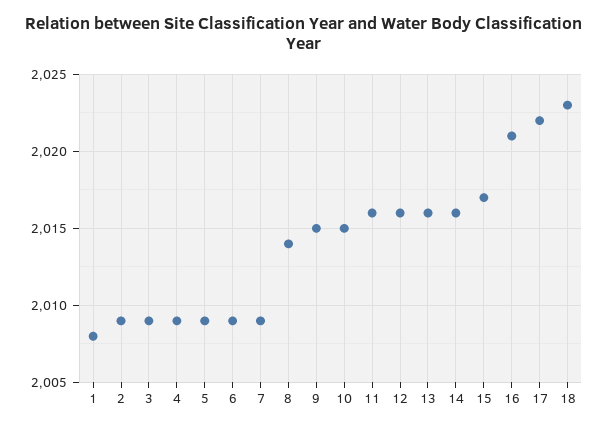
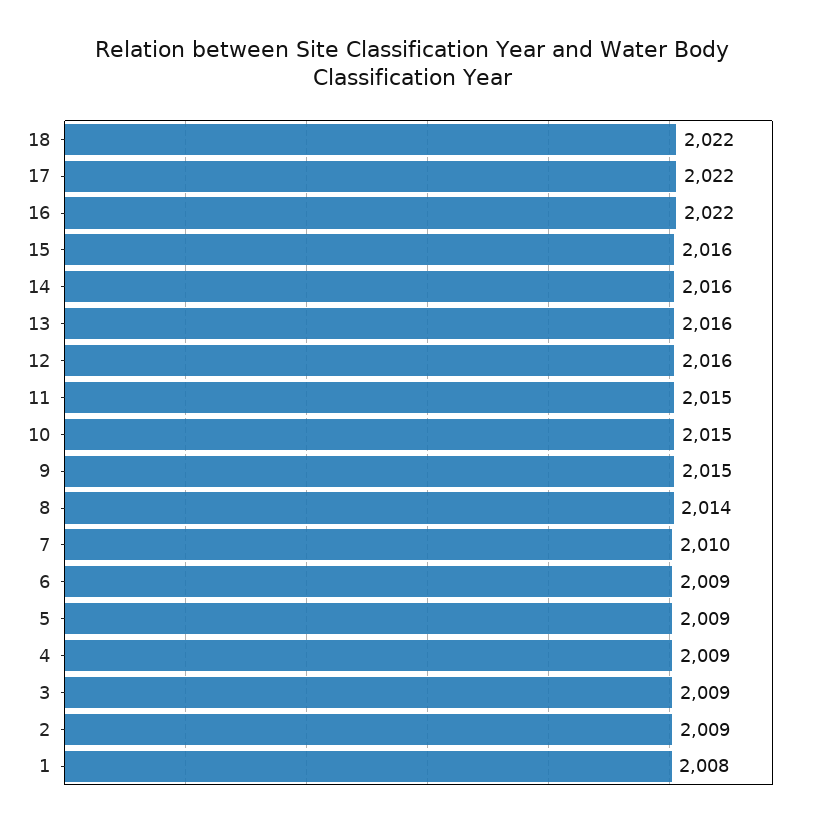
  {
    "1": 2008,
    "2": 2009,
    "3": 2009,
    "4": 2009,
    "5": 2009,
    "6": 2009,
-   "7": 2009,
+   "7": 2010,
    "8": 2014,
    "9": 2015,
    "10": 2015,
-   "11": 2016,
+   "11": 2015,
    "12": 2016,
    "13": 2016,
    "14": 2016,
-   "15": 2017,
+   "15": 2016,
-   "16": 2021,
+   "16": 2022,
    "17": 2022,
-   "18": 2023
+   "18": 2022
  }

